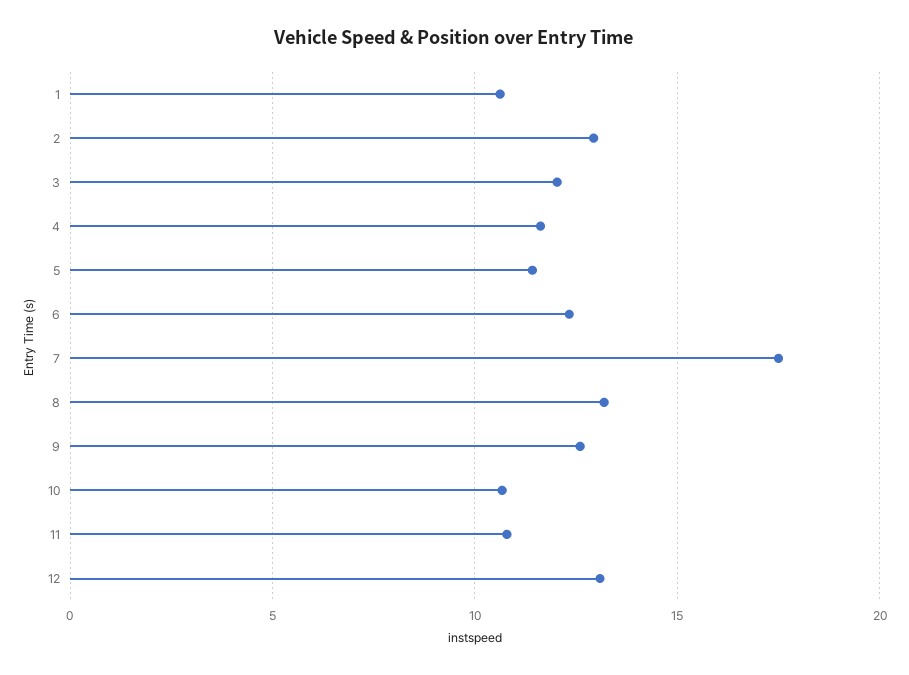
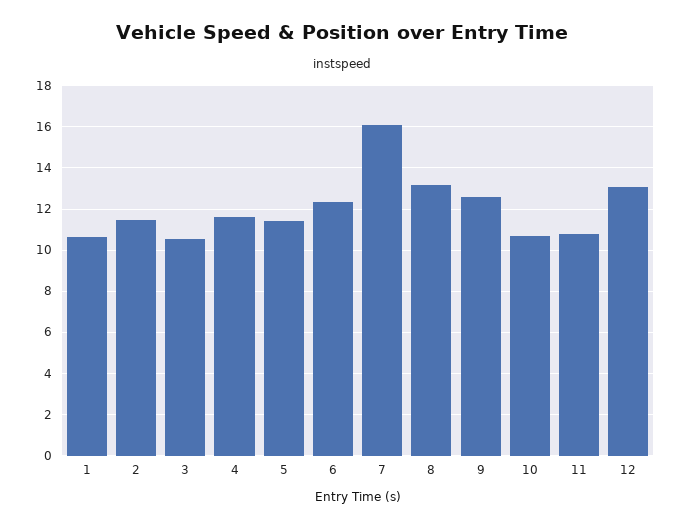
  {
    "1": 10.5,
-   "2": 13,
+   "2": 11.5,
-   "3": 12,
+   "3": 10.5,
    "4": 11.5,
    "5": 11.5,
    "6": 12.5,
-   "7": 17.5,
+   "7": 16,
    "8": 13,
    "9": 12.5,
    "10": 10.5,
    "11": 11,
    "12": 13
  }

